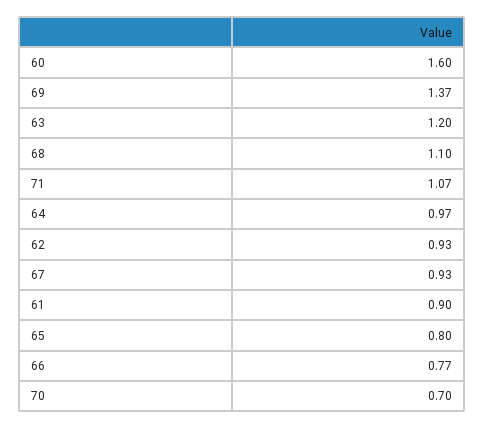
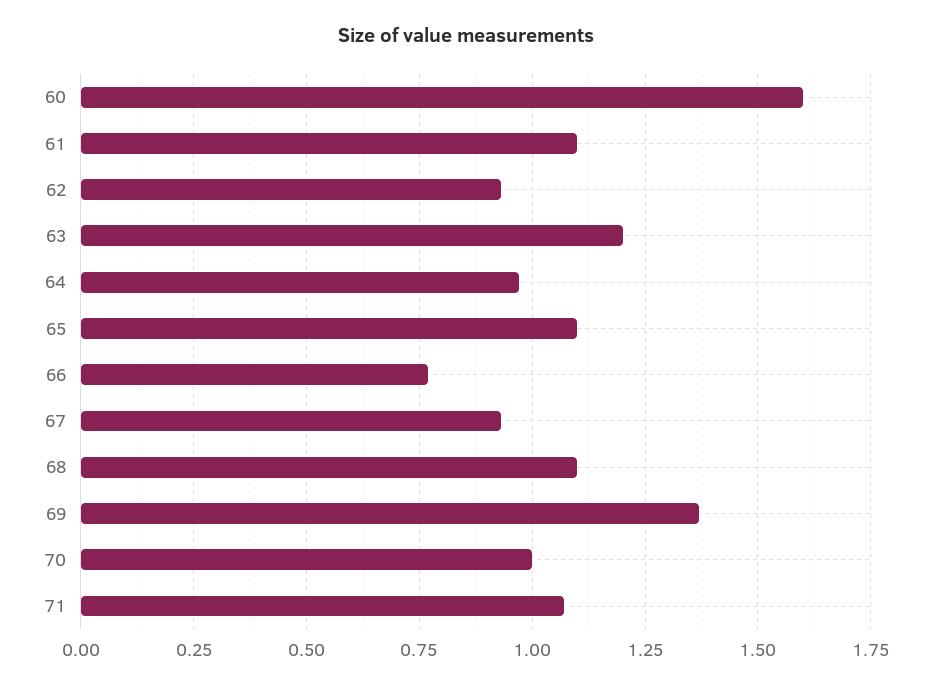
  {
    "60": 1.6,
    "69": 1.37,
    "63": 1.2,
    "68": 1.1,
    "71": 1.07,
    "64": 0.97,
    "62": 0.93,
    "67": 0.93,
-   "61": 0.9,
+   "61": 1.1,
-   "65": 0.8,
+   "65": 1.1,
    "66": 0.77,
-   "70": 0.7
+   "70": 1
  }

